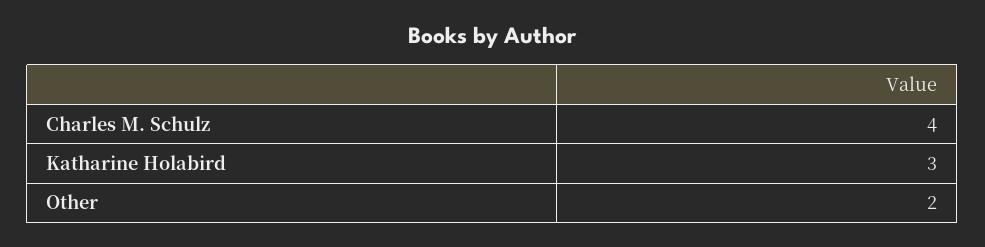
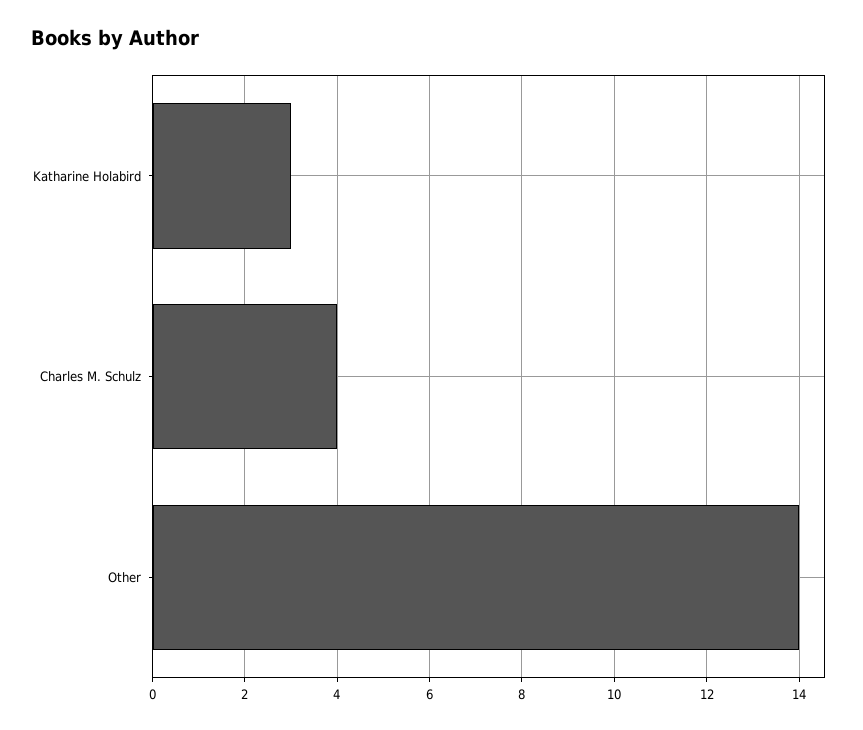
  {
    "Charles M. Schulz": 4,
    "Katharine Holabird": 3,
-   "Other": 2
+   "Other": 14
  }

